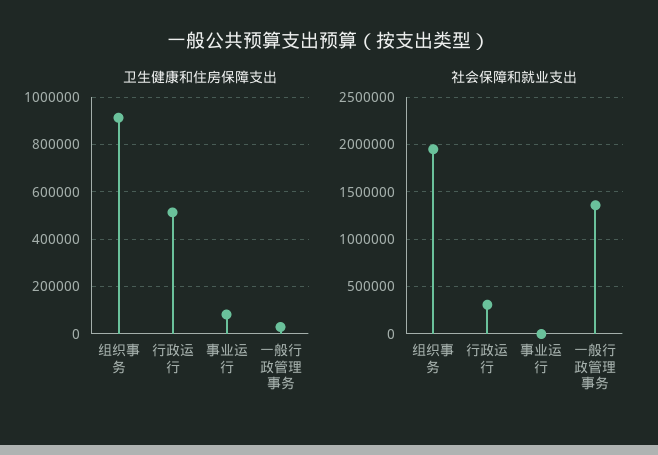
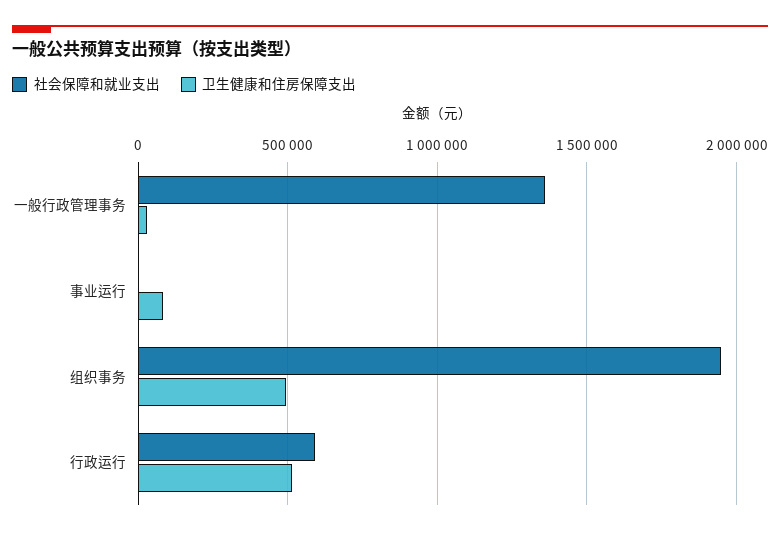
  {
    "卫生健康和住房保障支出": {
-     "组织事务": 900000,
+     "组织事务": 500000,
      "行政运行": 500000,
      "事业运行": 100000,
      "一般行政管理事务": 50000
    },
    "社会保障和就业支出": {
      "组织事务": 1950000,
-     "行政运行": 300000,
+     "行政运行": 600000,
      "事业运行": 0,
      "一般行政管理事务": 1350000
    }
  }

